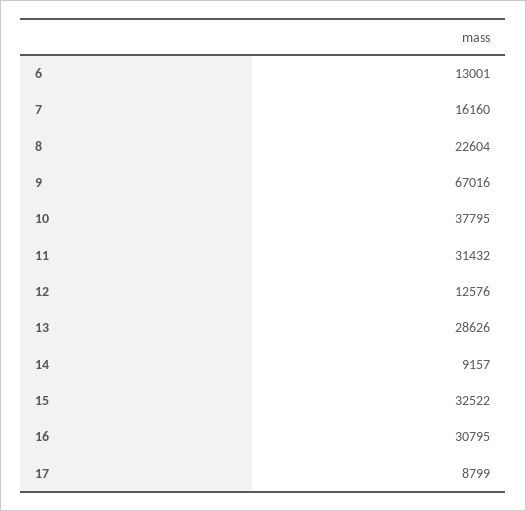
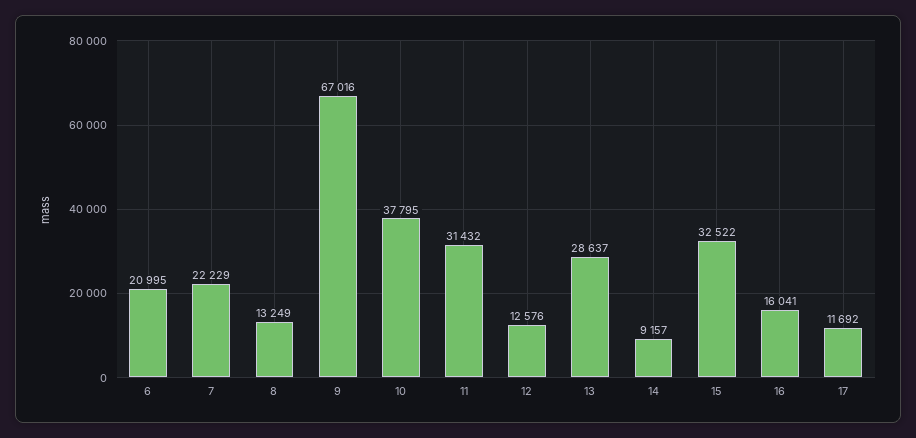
  {
-   "6": 13001,
+   "6": 20995,
-   "7": 16160,
+   "7": 22229,
-   "8": 22604,
+   "8": 13249,
    "9": 67016,
    "10": 37795,
    "11": 31432,
    "12": 12576,
-   "13": 28626,
+   "13": 28637,
    "14": 9157,
    "15": 32522,
-   "16": 30795,
+   "16": 16041,
-   "17": 8799
+   "17": 11692
  }

